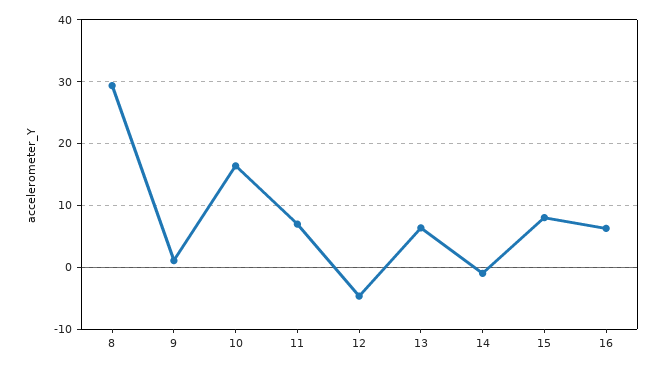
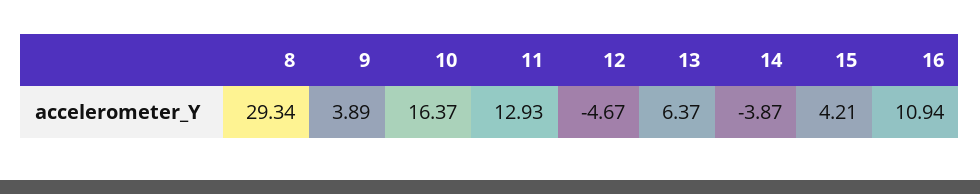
  {
    "8": 29.34,
-   "9": 1,
+   "9": 3.89,
    "10": 16.37,
-   "11": 7,
+   "11": 12.93,
    "12": -4.67,
    "13": 6.37,
-   "14": -1,
+   "14": -3.87,
-   "15": 8,
+   "15": 4.21,
-   "16": 6
+   "16": 10.94
  }

